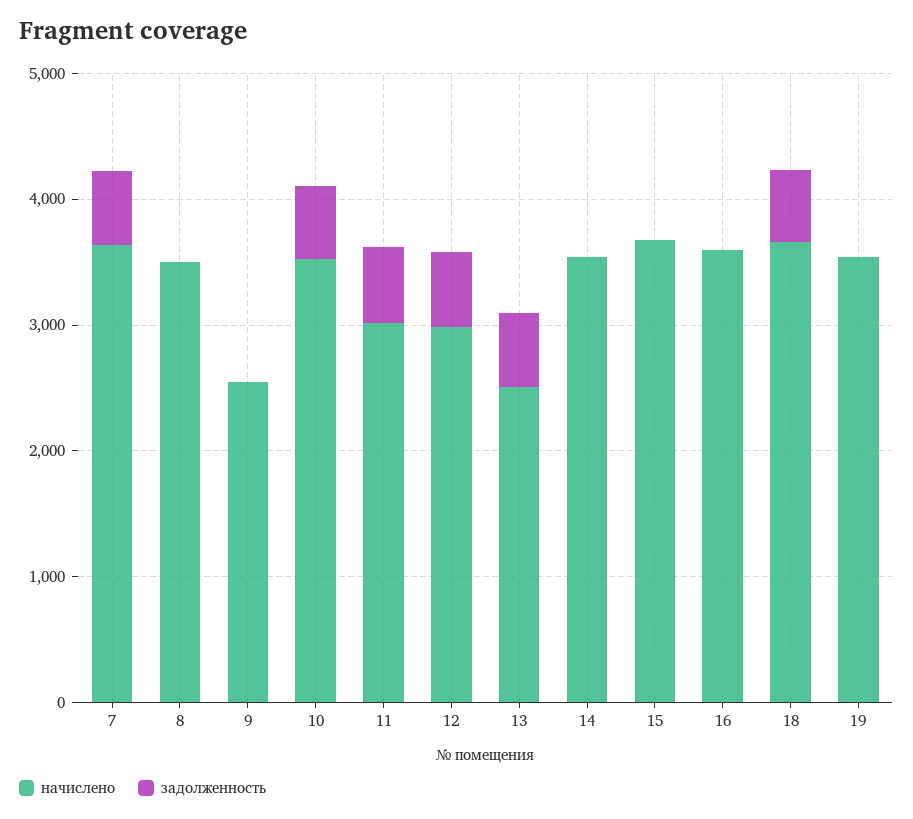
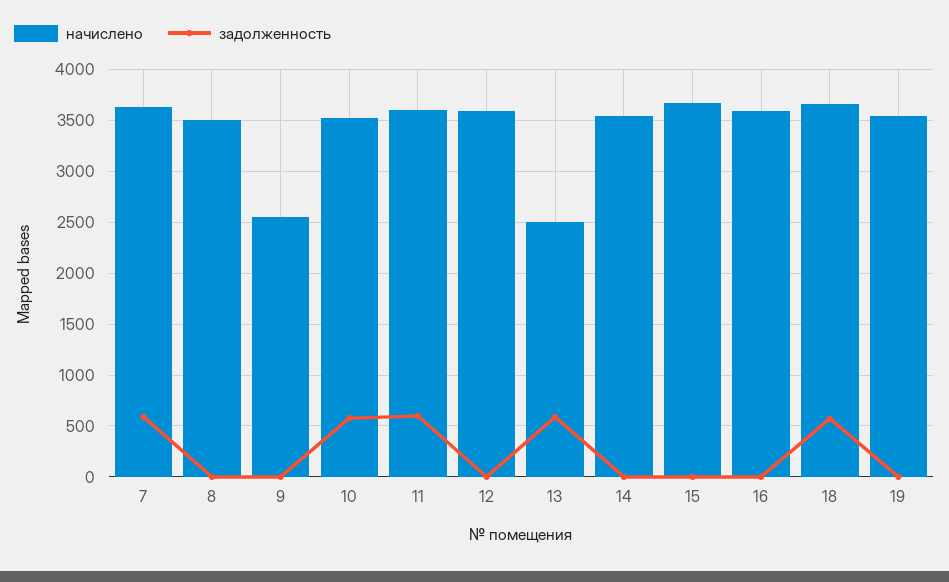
  {
    "начислено": {
      "7": 3600,
      "8": 3500,
      "9": 2600,
      "10": 3500,
-     "11": 3000,
+     "11": 3600,
-     "12": 3000,
+     "12": 3600,
      "13": 2500,
      "14": 3500,
      "15": 3700,
      "16": 3600,
      "18": 3700,
      "19": 3500
    },
    "задолженность": {
      "7": 600,
      "8": 0,
      "9": 0,
      "10": 600,
      "11": 600,
-     "12": 600,
+     "12": 0,
      "13": 600,
      "14": 0,
      "15": 0,
      "16": 0,
      "18": 600,
      "19": 0
    }
  }

